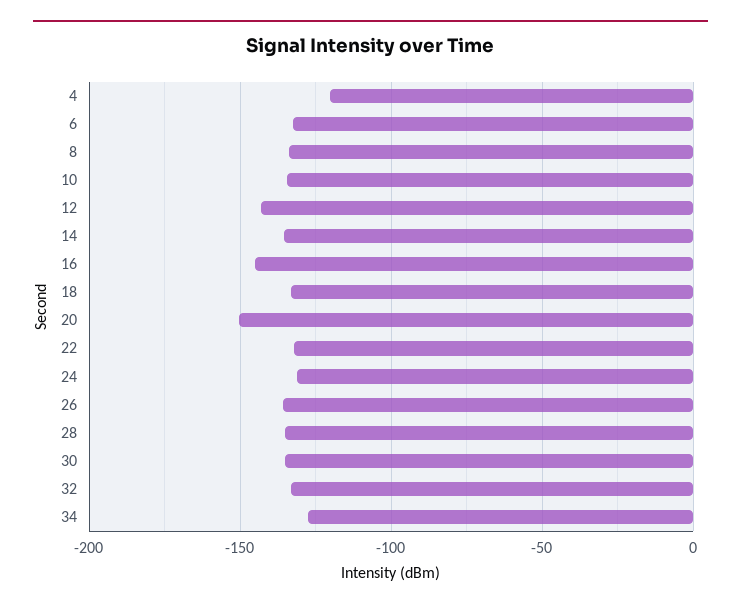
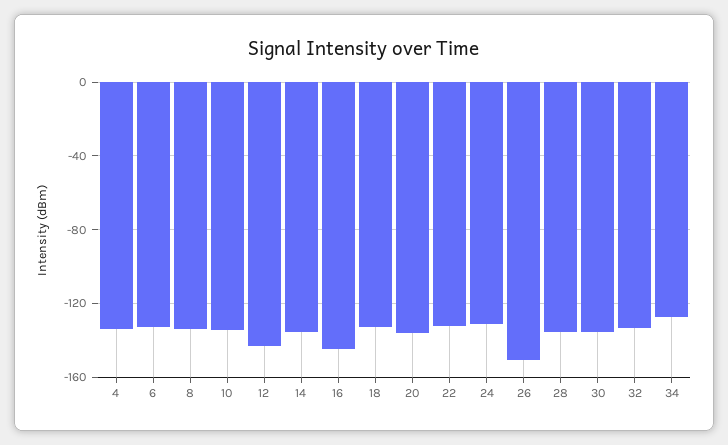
  {
-   "4": -120,
+   "4": -135,
    "6": -135,
    "8": -135,
    "10": -135,
    "12": -145,
    "14": -135,
    "16": -145,
    "18": -135,
-   "20": -150,
+   "20": -135,
    "22": -130,
    "24": -130,
-   "26": -135,
+   "26": -150,
    "28": -135,
    "30": -135,
    "32": -135,
    "34": -130
  }

